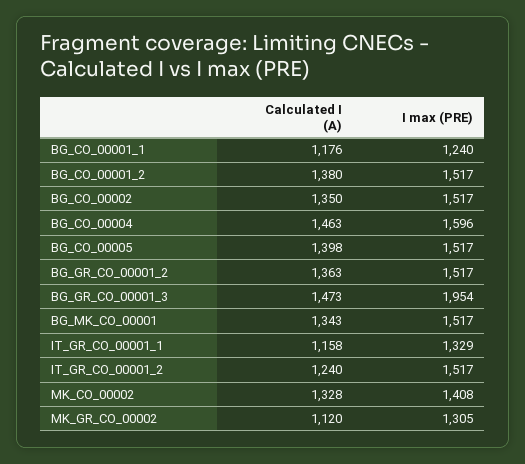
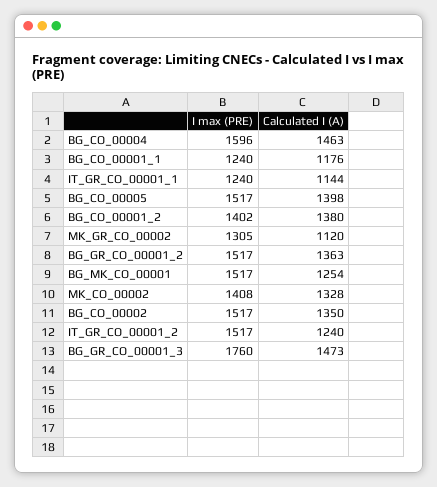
  {
    "Calculated I (A)": {
      "BG_CO_00001_1": 1176,
      "BG_CO_00001_2": 1380,
      "BG_CO_00002": 1350,
      "BG_CO_00004": 1463,
      "BG_CO_00005": 1398,
      "BG_GR_CO_00001_2": 1363,
      "BG_GR_CO_00001_3": 1473,
-     "BG_MK_CO_00001": 1343,
+     "BG_MK_CO_00001": 1254,
-     "IT_GR_CO_00001_1": 1158,
+     "IT_GR_CO_00001_1": 1144,
      "IT_GR_CO_00001_2": 1240,
      "MK_CO_00002": 1328,
      "MK_GR_CO_00002": 1120
    },
    "I max (PRE)": {
      "BG_CO_00001_1": 1240,
-     "BG_CO_00001_2": 1517,
+     "BG_CO_00001_2": 1402,
      "BG_CO_00002": 1517,
      "BG_CO_00004": 1596,
      "BG_CO_00005": 1517,
      "BG_GR_CO_00001_2": 1517,
-     "BG_GR_CO_00001_3": 1954,
+     "BG_GR_CO_00001_3": 1760,
      "BG_MK_CO_00001": 1517,
-     "IT_GR_CO_00001_1": 1329,
+     "IT_GR_CO_00001_1": 1240,
      "IT_GR_CO_00001_2": 1517,
      "MK_CO_00002": 1408,
      "MK_GR_CO_00002": 1305
    }
  }

